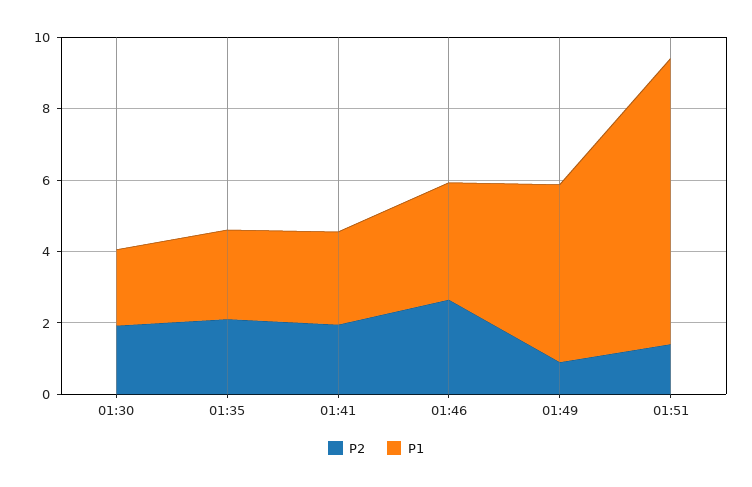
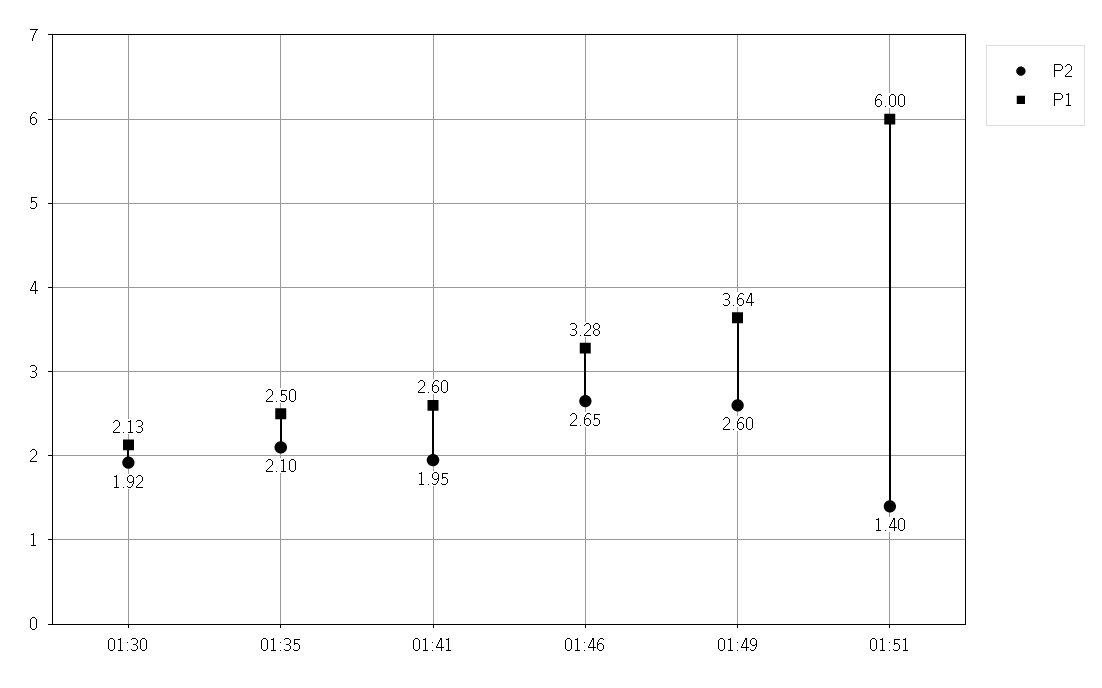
  {
    "P2": {
      "01:30": 1.92,
      "01:35": 2.1,
      "01:41": 1.95,
      "01:46": 2.65,
-     "01:49": 1,
+     "01:49": 2.6,
      "01:51": 1.4
    },
    "P1": {
      "01:30": 2.13,
      "01:35": 2.5,
      "01:41": 2.6,
      "01:46": 3.28,
-     "01:49": 5,
+     "01:49": 3.64,
-     "01:51": 8
+     "01:51": 6
    }
  }

